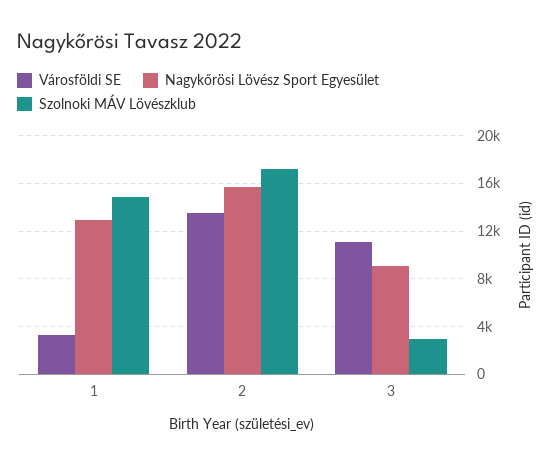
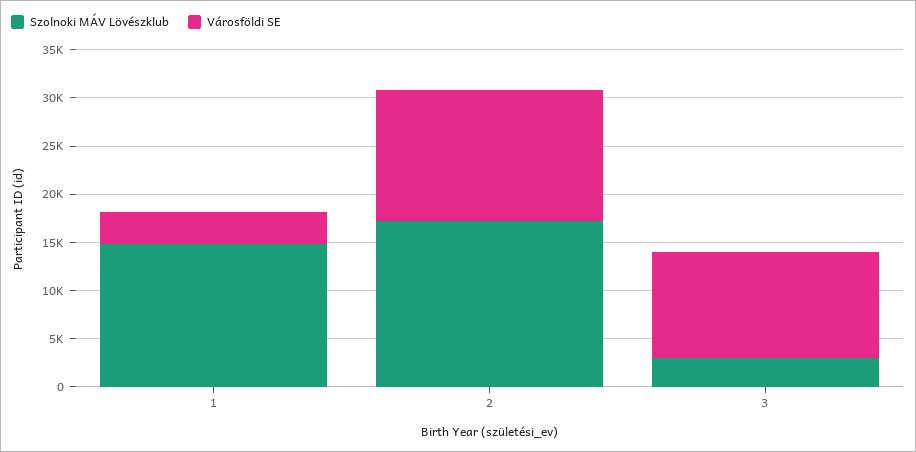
  {
    "Városföldi SE": {
      "1": 3000,
      "2": 14000,
      "3": 11000
    },
-   "Nagykőrösi Lövész Sport Egyesület": {
-     "1": 13000,
-     "2": 16000,
-     "3": 9000
-   },
    "Szolnoki MÁV Lövészklub": {
      "1": 15000,
      "2": 17000,
      "3": 3000
    }
  }

